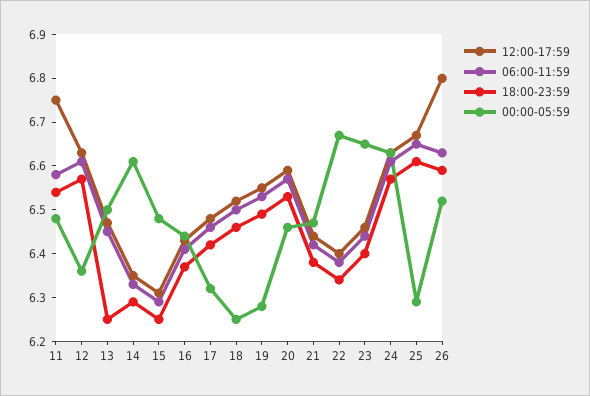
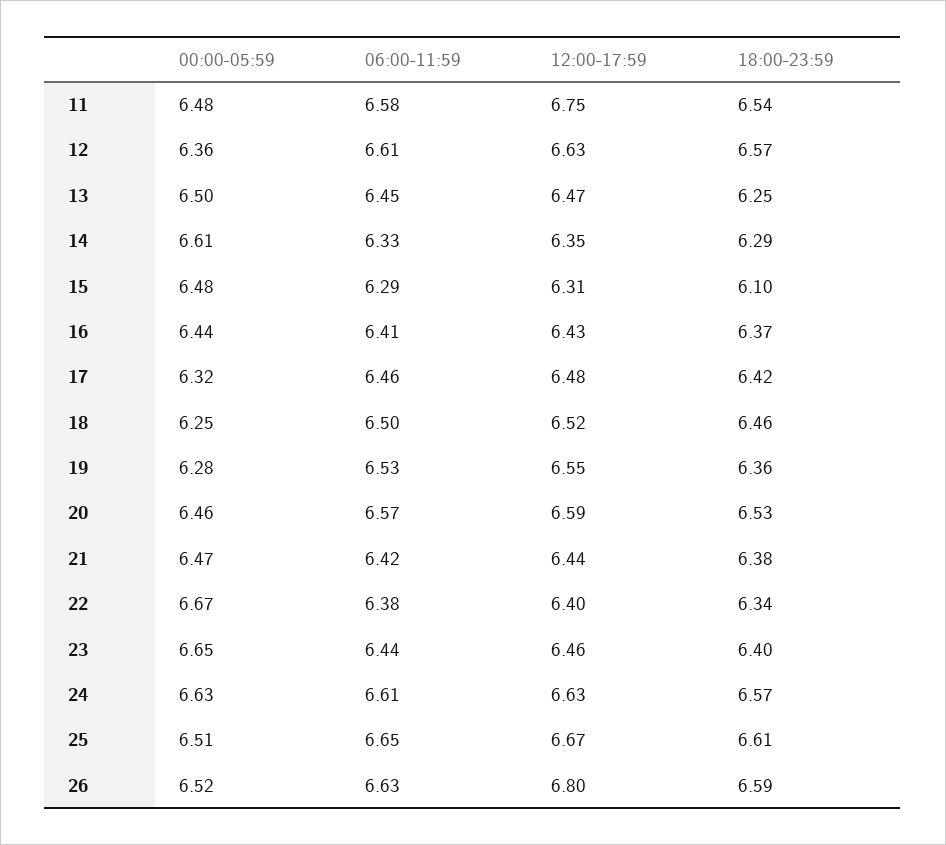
  {
    "12:00-17:59": {
      "11": 6.75,
      "12": 6.63,
      "13": 6.47,
      "14": 6.35,
      "15": 6.31,
      "16": 6.43,
      "17": 6.48,
      "18": 6.52,
      "19": 6.55,
      "20": 6.59,
      "21": 6.44,
      "22": 6.4,
      "23": 6.46,
      "24": 6.63,
      "25": 6.67,
      "26": 6.8
    },
    "06:00-11:59": {
      "11": 6.58,
      "12": 6.61,
      "13": 6.45,
      "14": 6.33,
      "15": 6.29,
      "16": 6.41,
      "17": 6.46,
      "18": 6.5,
      "19": 6.53,
      "20": 6.57,
      "21": 6.42,
      "22": 6.38,
      "23": 6.44,
      "24": 6.61,
      "25": 6.65,
      "26": 6.63
    },
    "18:00-23:59": {
      "11": 6.54,
      "12": 6.57,
      "13": 6.25,
      "14": 6.29,
-     "15": 6.25,
+     "15": 6.1,
      "16": 6.37,
      "17": 6.42,
      "18": 6.46,
-     "19": 6.5,
+     "19": 6.36,
      "20": 6.53,
      "21": 6.38,
      "22": 6.34,
      "23": 6.4,
      "24": 6.57,
      "25": 6.61,
      "26": 6.59
    },
    "00:00-05:59": {
      "11": 6.48,
      "12": 6.36,
      "13": 6.5,
      "14": 6.61,
      "15": 6.48,
      "16": 6.44,
      "17": 6.32,
      "18": 6.25,
      "19": 6.28,
      "20": 6.46,
      "21": 6.47,
      "22": 6.67,
      "23": 6.65,
      "24": 6.63,
-     "25": 6.3,
+     "25": 6.51,
      "26": 6.52
    }
  }

